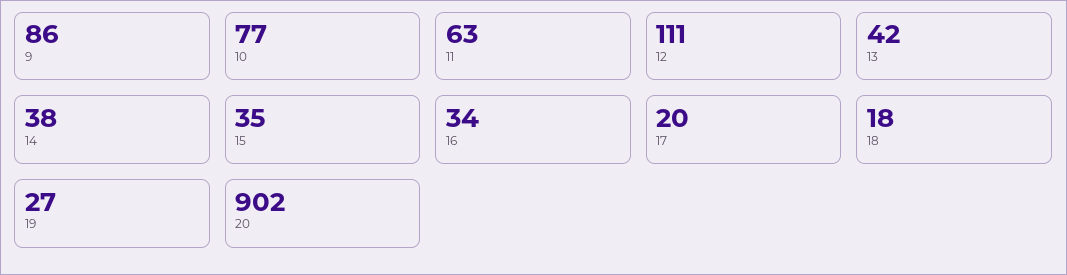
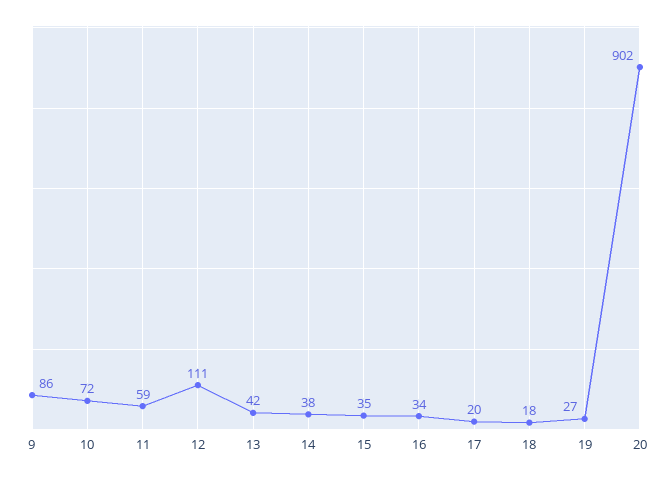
  {
    "9": 86,
-   "10": 77,
+   "10": 72,
-   "11": 63,
+   "11": 59,
    "12": 111,
    "13": 42,
    "14": 38,
    "15": 35,
    "16": 34,
    "17": 20,
    "18": 18,
    "19": 27,
    "20": 902
  }

